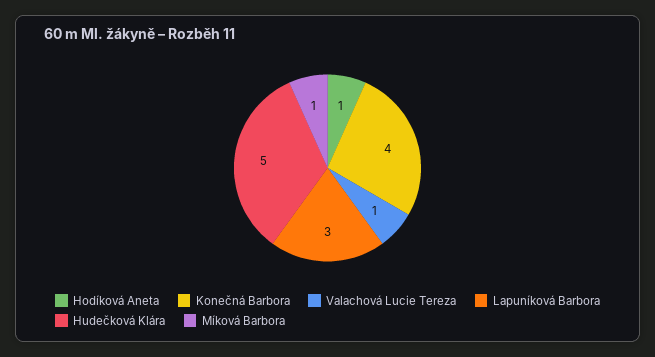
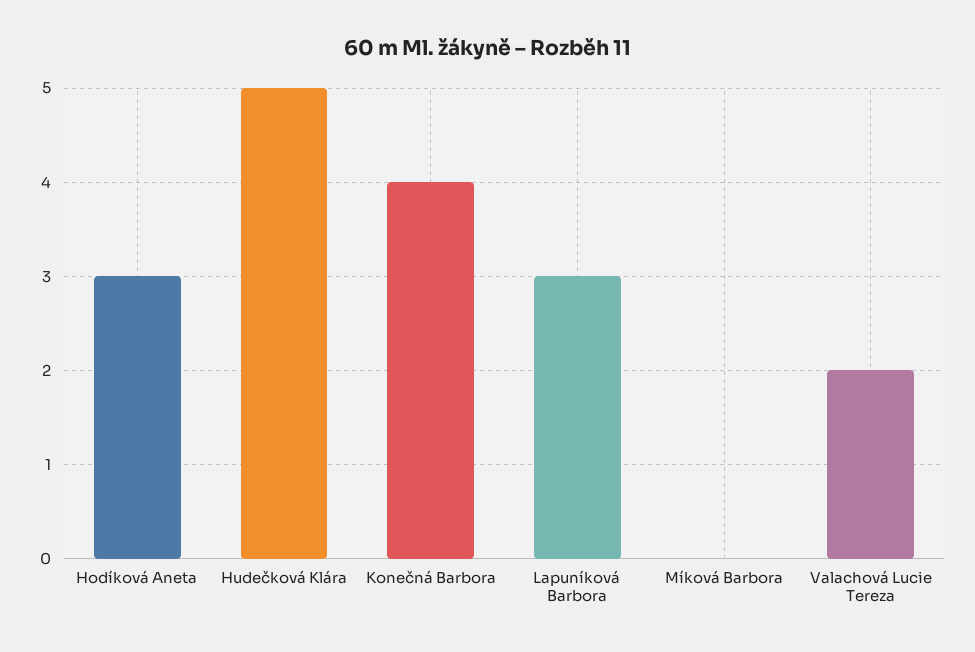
  {
-   "Hodíková Aneta": 1,
+   "Hodíková Aneta": 3,
    "Konečná Barbora": 4,
-   "Valachová Lucie Tereza": 1,
+   "Valachová Lucie Tereza": 2,
    "Lapuníková Barbora": 3,
    "Hudečková Klára": 5,
-   "Míková Barbora": 1
+   "Míková Barbora": 0
  }

